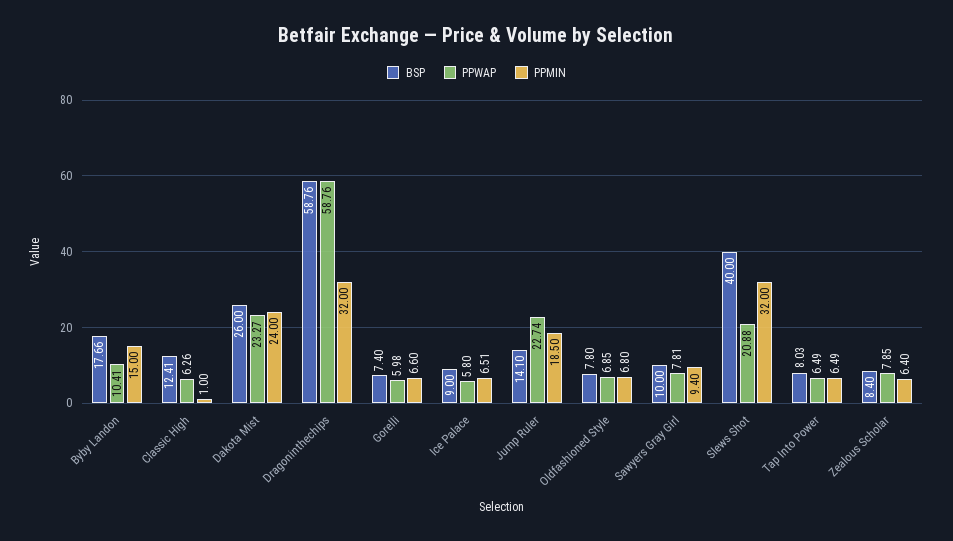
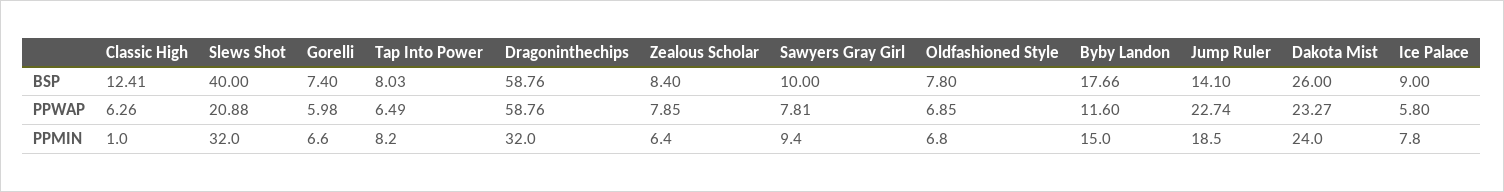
  {
    "BSP": {
      "Byby Landon": 17.66,
      "Classic High": 12.41,
      "Dakota Mist": 26,
      "Dragoninthechips": 58.76,
      "Gorelli": 7.4,
      "Ice Palace": 9,
      "Jump Ruler": 14.1,
      "Oldfashioned Style": 7.8,
      "Sawyers Gray Girl": 10,
      "Slews Shot": 40,
      "Tap Into Power": 8.03,
      "Zealous Scholar": 8.4
    },
    "PPWAP": {
-     "Byby Landon": 10.41,
+     "Byby Landon": 11.6,
      "Classic High": 6.26,
      "Dakota Mist": 23.27,
      "Dragoninthechips": 58.76,
      "Gorelli": 5.98,
      "Ice Palace": 5.8,
      "Jump Ruler": 22.74,
      "Oldfashioned Style": 6.85,
      "Sawyers Gray Girl": 7.81,
      "Slews Shot": 20.88,
      "Tap Into Power": 6.49,
      "Zealous Scholar": 7.85
    },
    "PPMIN": {
      "Byby Landon": 15,
      "Classic High": 1,
      "Dakota Mist": 24,
      "Dragoninthechips": 32,
      "Gorelli": 6.6,
-     "Ice Palace": 6.51,
+     "Ice Palace": 7.8,
      "Jump Ruler": 18.5,
      "Oldfashioned Style": 6.8,
      "Sawyers Gray Girl": 9.4,
      "Slews Shot": 32,
-     "Tap Into Power": 6.49,
+     "Tap Into Power": 8.2,
      "Zealous Scholar": 6.4
    }
  }

